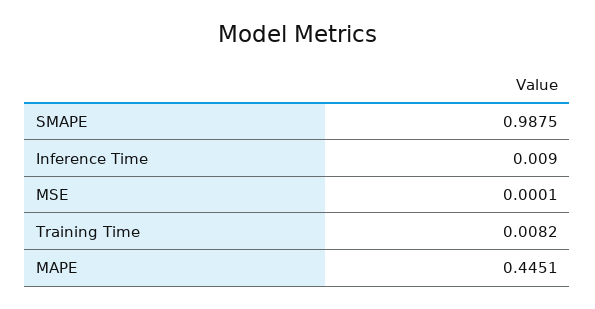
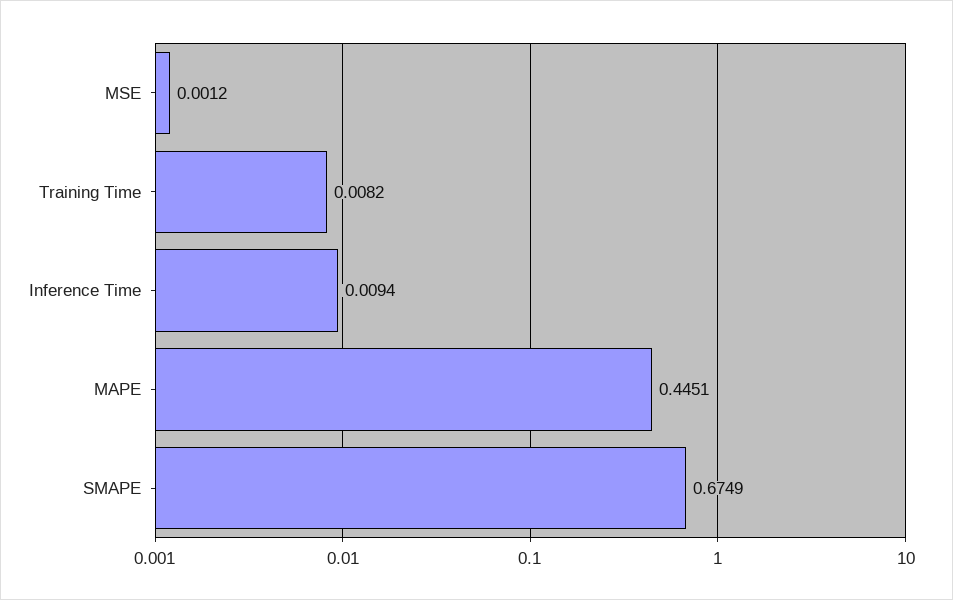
  {
-   "SMAPE": 0.9875,
+   "SMAPE": 0.6749,
-   "Inference Time": 0.009,
+   "Inference Time": 0.0094,
-   "MSE": 0.0001,
+   "MSE": 0.0012,
    "Training Time": 0.0082,
    "MAPE": 0.4451
  }

